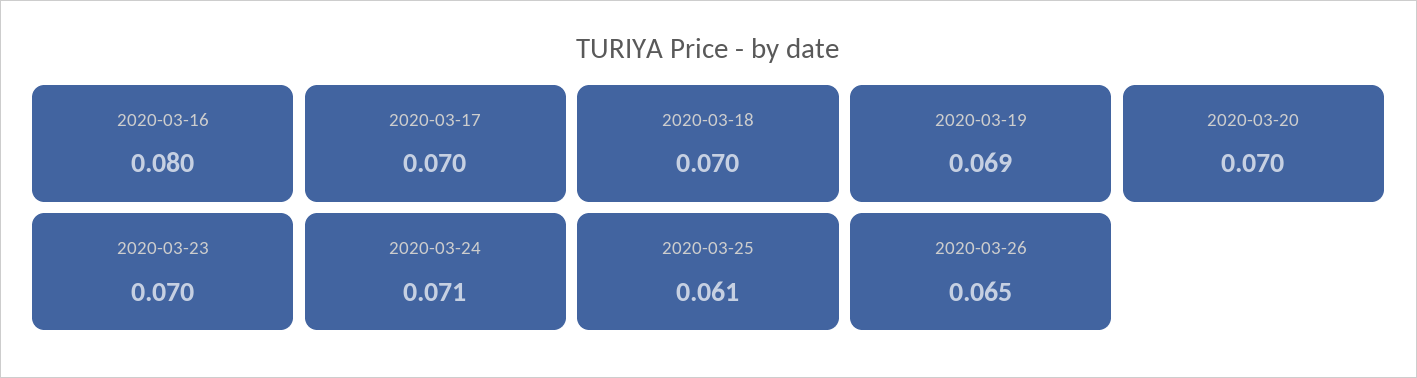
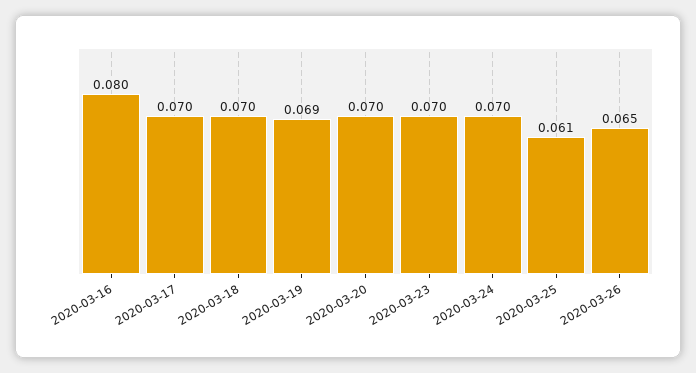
  {
    "2020-03-16": 0.08,
    "2020-03-17": 0.07,
    "2020-03-18": 0.07,
    "2020-03-19": 0.069,
    "2020-03-20": 0.07,
    "2020-03-23": 0.07,
-   "2020-03-24": 0.071,
+   "2020-03-24": 0.07,
    "2020-03-25": 0.061,
    "2020-03-26": 0.065
  }

